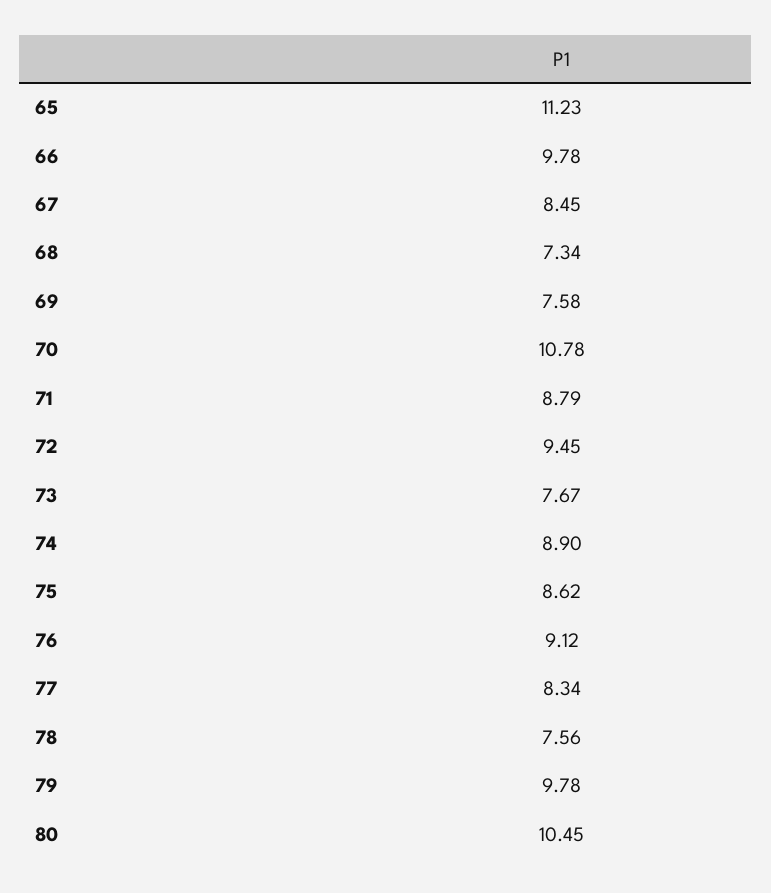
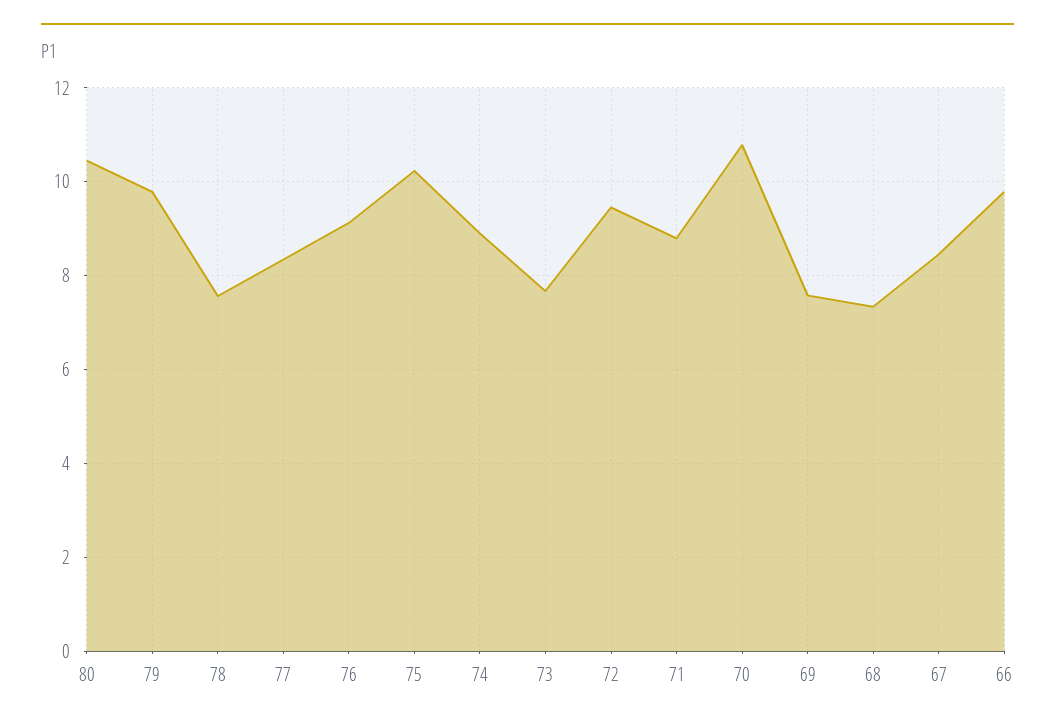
  {
-   "65": 11.23,
    "66": 9.78,
    "67": 8.45,
    "68": 7.34,
    "69": 7.58,
    "70": 10.78,
    "71": 8.79,
    "72": 9.45,
    "73": 7.67,
    "74": 8.9,
-   "75": 8.62,
+   "75": 10.2,
    "76": 9.12,
    "77": 8.34,
    "78": 7.56,
    "79": 9.78,
    "80": 10.45
  }

